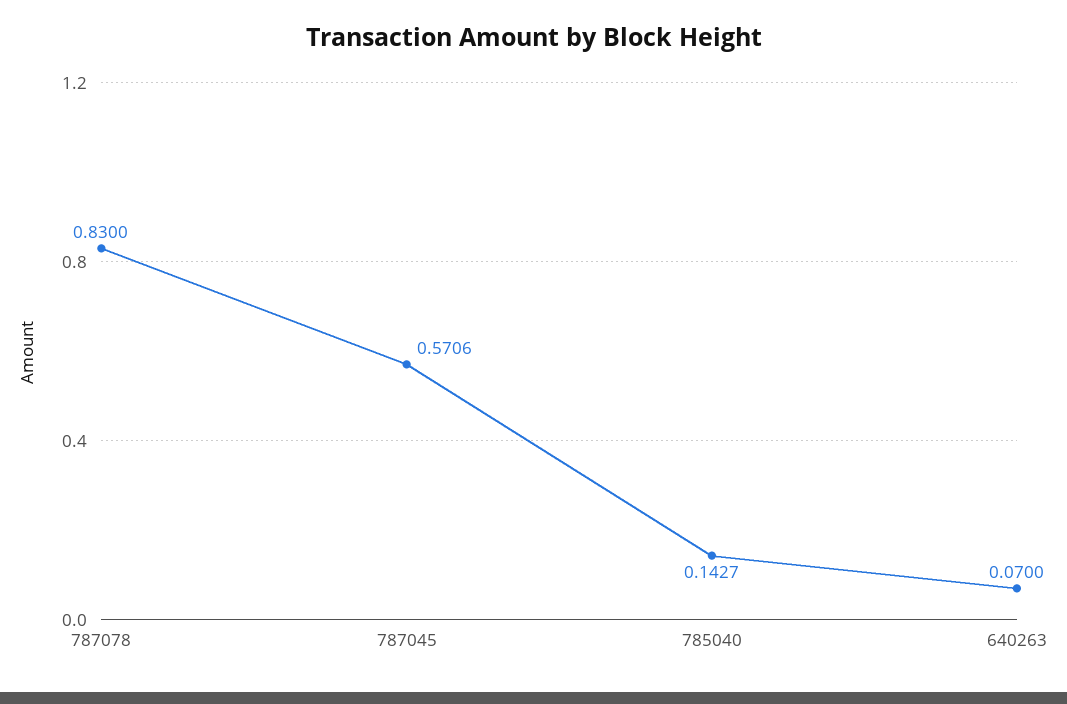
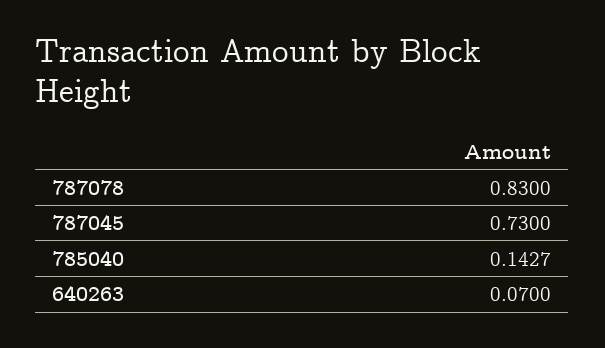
  {
    "787078": 0.83,
-   "787045": 0.5706,
+   "787045": 0.73,
    "785040": 0.1427,
    "640263": 0.07
  }

